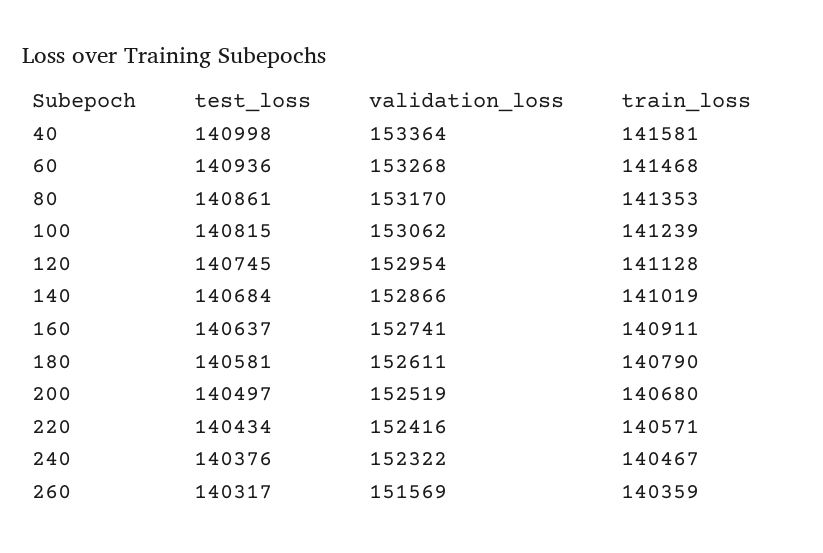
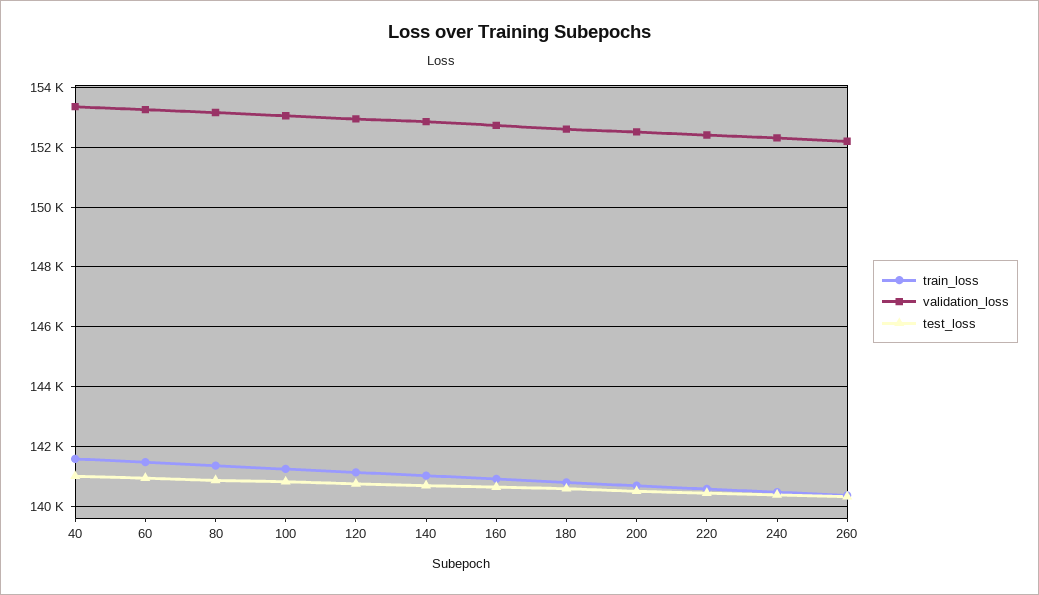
  {
    "test_loss": {
      "40": 140998,
      "60": 140936,
      "80": 140861,
      "100": 140815,
      "120": 140745,
      "140": 140684,
      "160": 140637,
      "180": 140581,
      "200": 140497,
      "220": 140434,
      "240": 140376,
      "260": 140317
    },
    "validation_loss": {
      "40": 153364,
      "60": 153268,
      "80": 153170,
      "100": 153062,
      "120": 152954,
      "140": 152866,
      "160": 152741,
      "180": 152611,
      "200": 152519,
      "220": 152416,
      "240": 152322,
-     "260": 151569
+     "260": 152250
    },
    "train_loss": {
      "40": 141581,
      "60": 141468,
      "80": 141353,
      "100": 141239,
      "120": 141128,
      "140": 141019,
      "160": 140911,
      "180": 140790,
      "200": 140680,
      "220": 140571,
      "240": 140467,
      "260": 140359
    }
  }

